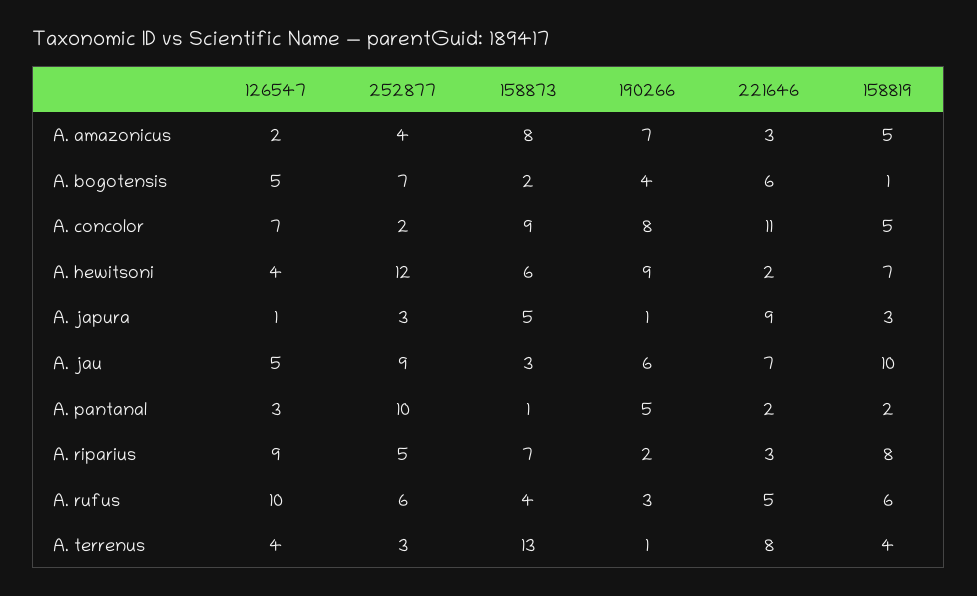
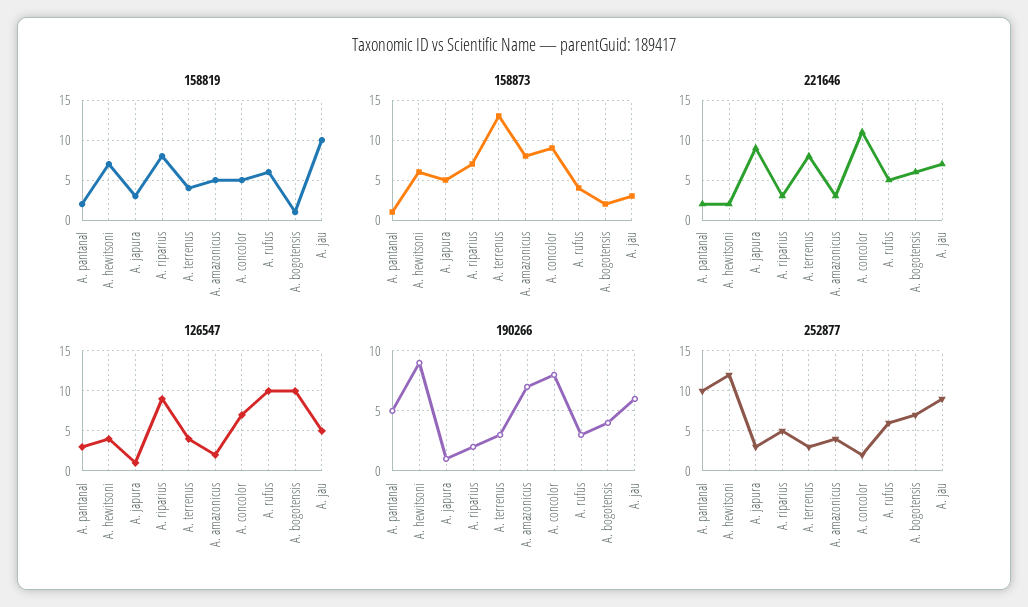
  {
    "126547": {
      "A. amazonicus": 2,
-     "A. bogotensis": 5,
+     "A. bogotensis": 10,
      "A. concolor": 7,
      "A. hewitsoni": 4,
      "A. japura": 1,
      "A. jau": 5,
      "A. pantanal": 3,
      "A. riparius": 9,
      "A. rufus": 10,
      "A. terrenus": 4
    },
    "252877": {
      "A. amazonicus": 4,
      "A. bogotensis": 7,
      "A. concolor": 2,
      "A. hewitsoni": 12,
      "A. japura": 3,
      "A. jau": 9,
      "A. pantanal": 10,
      "A. riparius": 5,
      "A. rufus": 6,
      "A. terrenus": 3
    },
    "158873": {
      "A. amazonicus": 8,
      "A. bogotensis": 2,
      "A. concolor": 9,
      "A. hewitsoni": 6,
      "A. japura": 5,
      "A. jau": 3,
      "A. pantanal": 1,
      "A. riparius": 7,
      "A. rufus": 4,
      "A. terrenus": 13
    },
    "190266": {
      "A. amazonicus": 7,
      "A. bogotensis": 4,
      "A. concolor": 8,
      "A. hewitsoni": 9,
      "A. japura": 1,
      "A. jau": 6,
      "A. pantanal": 5,
      "A. riparius": 2,
      "A. rufus": 3,
-     "A. terrenus": 1
+     "A. terrenus": 3
    },
    "221646": {
      "A. amazonicus": 3,
      "A. bogotensis": 6,
      "A. concolor": 11,
      "A. hewitsoni": 2,
      "A. japura": 9,
      "A. jau": 7,
      "A. pantanal": 2,
      "A. riparius": 3,
      "A. rufus": 5,
      "A. terrenus": 8
    },
    "158819": {
      "A. amazonicus": 5,
      "A. bogotensis": 1,
      "A. concolor": 5,
      "A. hewitsoni": 7,
      "A. japura": 3,
      "A. jau": 10,
      "A. pantanal": 2,
      "A. riparius": 8,
      "A. rufus": 6,
      "A. terrenus": 4
    }
  }

